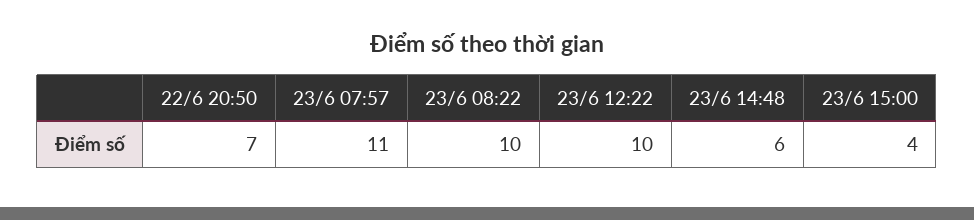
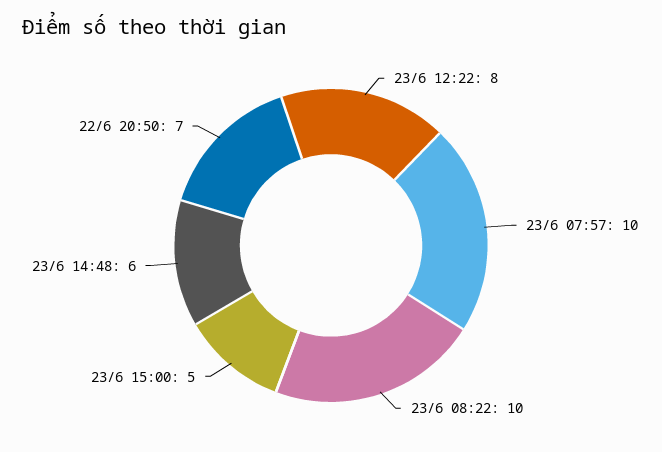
  {
    "22/6 20:50": 7,
-   "23/6 07:57": 11,
+   "23/6 07:57": 10,
    "23/6 08:22": 10,
-   "23/6 12:22": 10,
+   "23/6 12:22": 8,
    "23/6 14:48": 6,
-   "23/6 15:00": 4
+   "23/6 15:00": 5
  }

